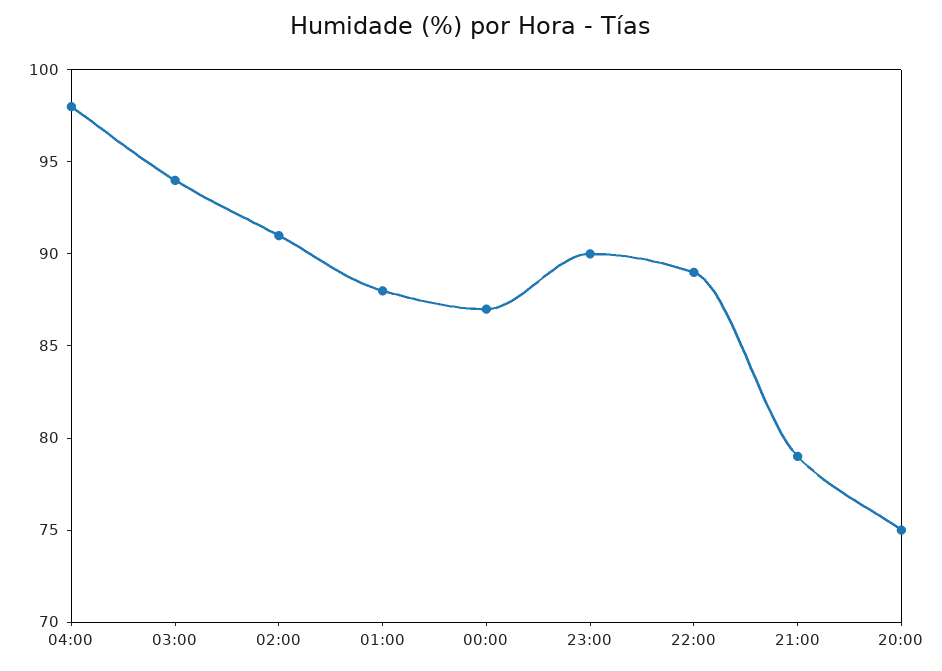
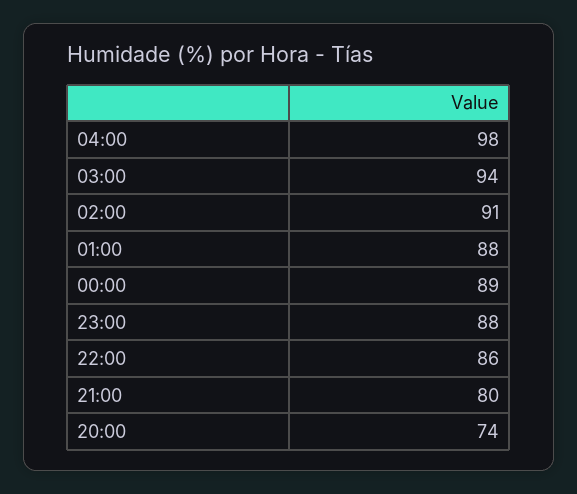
  {
    "04:00": 98,
    "03:00": 94,
    "02:00": 91,
    "01:00": 88,
-   "00:00": 87,
+   "00:00": 89,
-   "23:00": 90,
+   "23:00": 88,
-   "22:00": 89,
+   "22:00": 86,
-   "21:00": 79,
+   "21:00": 80,
-   "20:00": 75
+   "20:00": 74
  }

